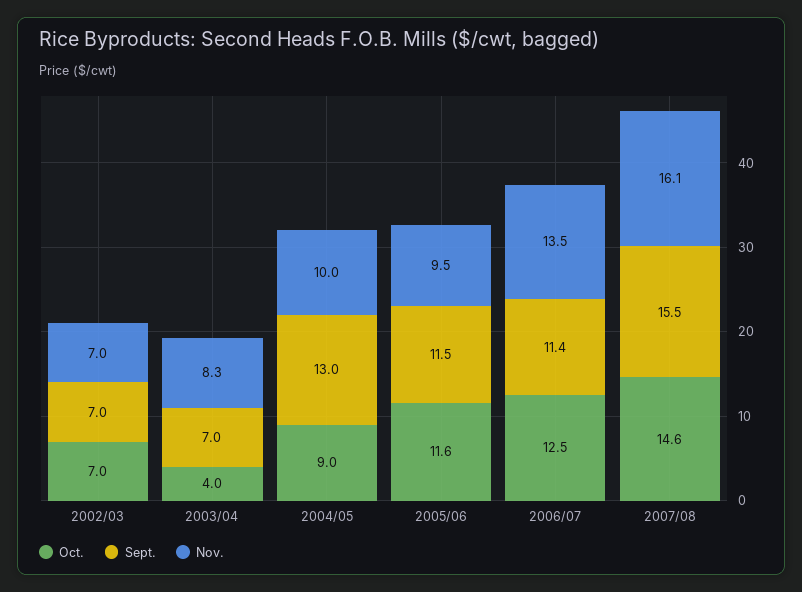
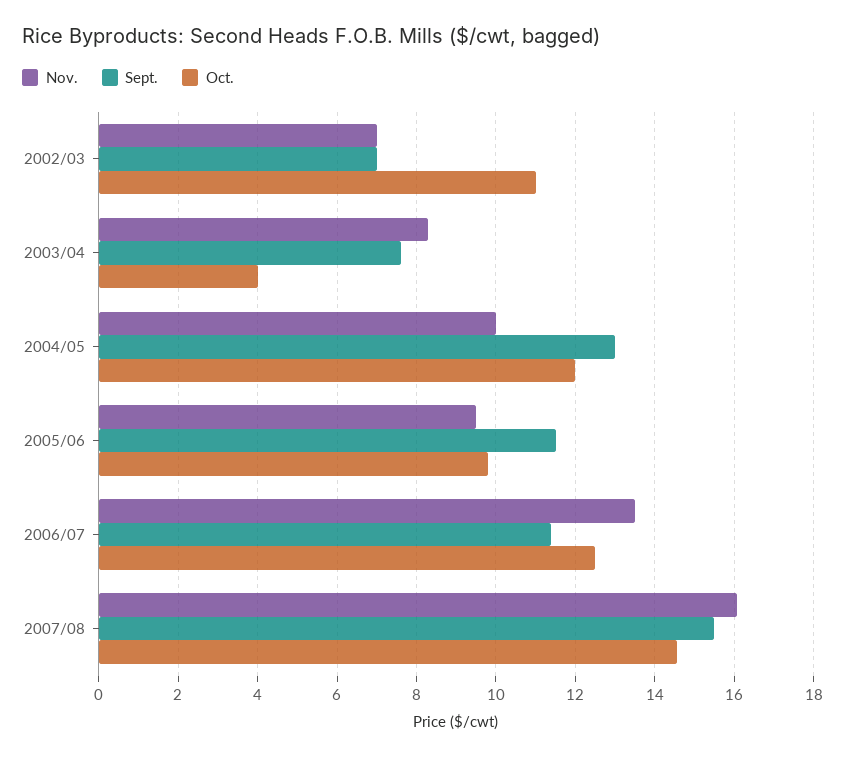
  {
    "Oct.": {
-     "2002/03": 7,
+     "2002/03": 11,
      "2003/04": 4,
-     "2004/05": 9,
+     "2004/05": 12,
-     "2005/06": 11.6,
+     "2005/06": 9.8,
      "2006/07": 12.5,
      "2007/08": 14.6
    },
    "Sept.": {
      "2002/03": 7,
-     "2003/04": 7,
+     "2003/04": 7.6,
      "2004/05": 13,
      "2005/06": 11.5,
      "2006/07": 11.4,
      "2007/08": 15.5
    },
    "Nov.": {
      "2002/03": 7,
      "2003/04": 8.3,
      "2004/05": 10,
      "2005/06": 9.5,
      "2006/07": 13.5,
      "2007/08": 16.1
    }
  }

